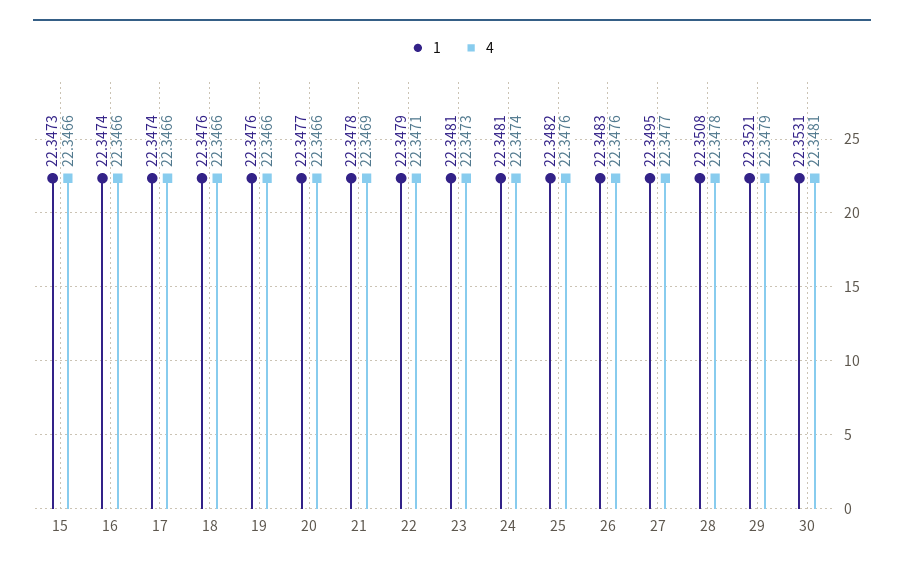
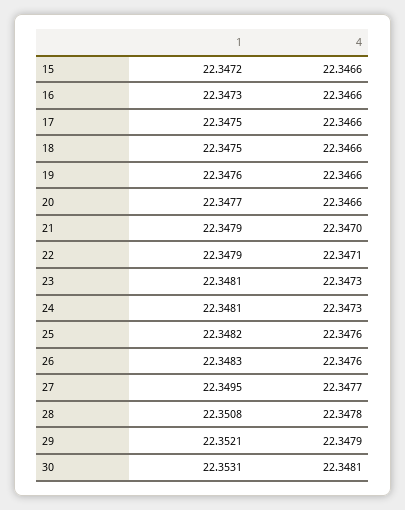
  {
    "1": {
-     "15": 22.3473,
+     "15": 22.3472,
-     "16": 22.3474,
+     "16": 22.3473,
-     "17": 22.3474,
+     "17": 22.3475,
-     "18": 22.3476,
+     "18": 22.3475,
      "19": 22.3476,
      "20": 22.3477,
-     "21": 22.3478,
+     "21": 22.3479,
      "22": 22.3479,
      "23": 22.3481,
      "24": 22.3481,
      "25": 22.3482,
      "26": 22.3483,
      "27": 22.3495,
      "28": 22.3508,
      "29": 22.3521,
      "30": 22.3531
    },
    "4": {
      "15": 22.3466,
      "16": 22.3466,
      "17": 22.3466,
      "18": 22.3466,
      "19": 22.3466,
      "20": 22.3466,
-     "21": 22.3469,
+     "21": 22.347,
      "22": 22.3471,
      "23": 22.3473,
-     "24": 22.3474,
+     "24": 22.3473,
      "25": 22.3476,
      "26": 22.3476,
      "27": 22.3477,
      "28": 22.3478,
      "29": 22.3479,
      "30": 22.3481
    }
  }

